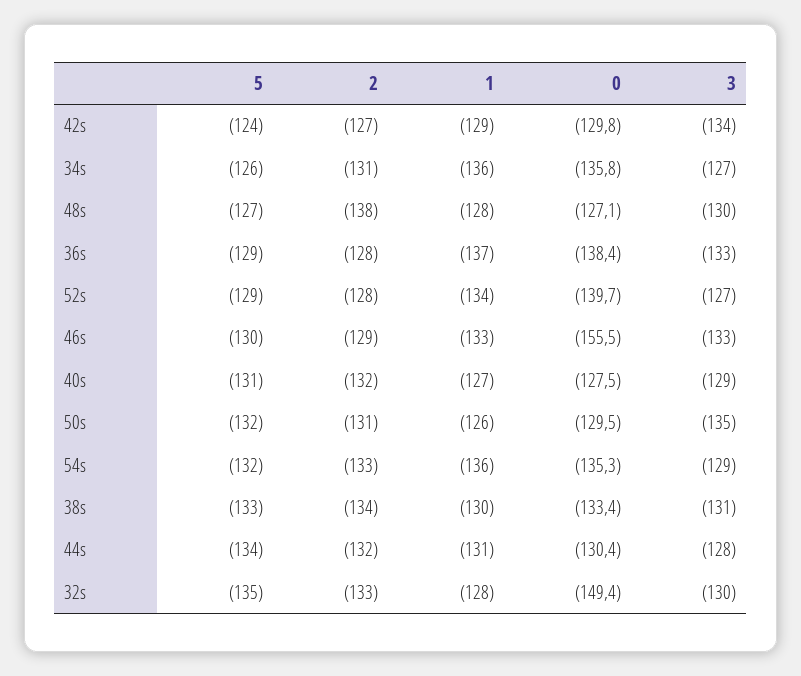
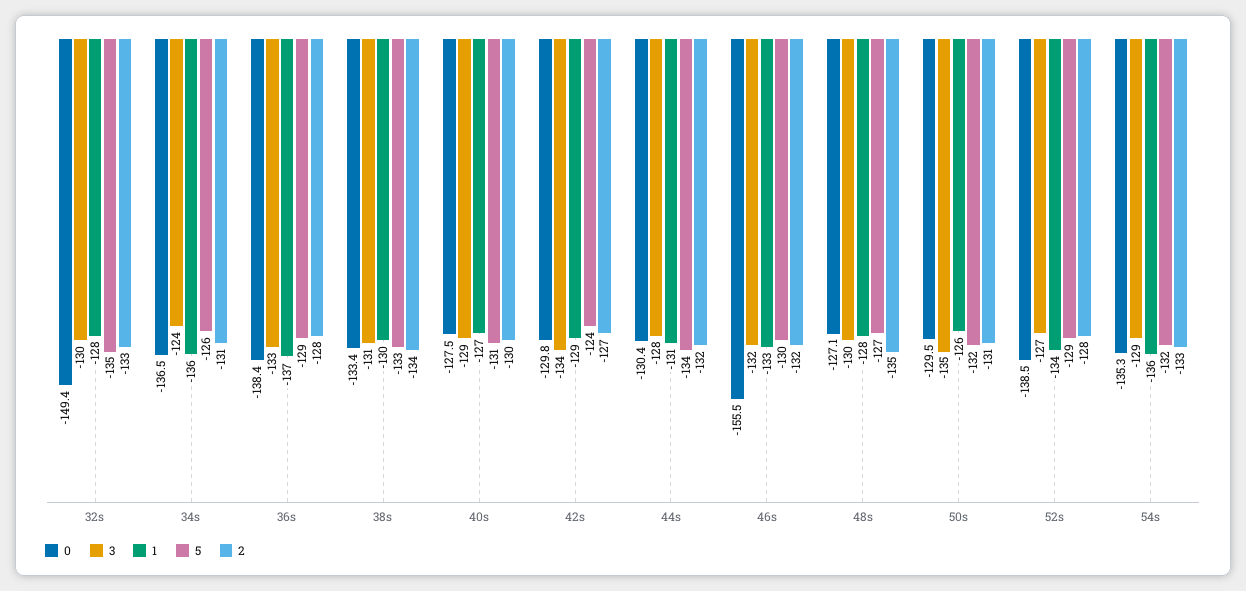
  {
    "5": {
      "42s": -124,
      "34s": -126,
      "48s": -127,
      "36s": -129,
      "52s": -129,
      "46s": -130,
      "40s": -131,
      "50s": -132,
      "54s": -132,
      "38s": -133,
      "44s": -134,
      "32s": -135
    },
    "2": {
      "42s": -127,
      "34s": -131,
-     "48s": -138,
+     "48s": -135,
      "36s": -128,
      "52s": -128,
-     "46s": -129,
+     "46s": -132,
-     "40s": -132,
+     "40s": -130,
      "50s": -131,
      "54s": -133,
      "38s": -134,
      "44s": -132,
      "32s": -133
    },
    "1": {
      "42s": -129,
      "34s": -136,
      "48s": -128,
      "36s": -137,
      "52s": -134,
      "46s": -133,
      "40s": -127,
      "50s": -126,
      "54s": -136,
      "38s": -130,
      "44s": -131,
      "32s": -128
    },
    "0": {
      "42s": -129.8,
-     "34s": -135.8,
+     "34s": -136.5,
      "48s": -127.1,
      "36s": -138.4,
-     "52s": -139.7,
+     "52s": -138.5,
      "46s": -155.5,
      "40s": -127.5,
      "50s": -129.5,
      "54s": -135.3,
      "38s": -133.4,
      "44s": -130.4,
      "32s": -149.4
    },
    "3": {
      "42s": -134,
-     "34s": -127,
+     "34s": -124,
      "48s": -130,
      "36s": -133,
      "52s": -127,
-     "46s": -133,
+     "46s": -132,
      "40s": -129,
      "50s": -135,
      "54s": -129,
      "38s": -131,
      "44s": -128,
      "32s": -130
    }
  }

